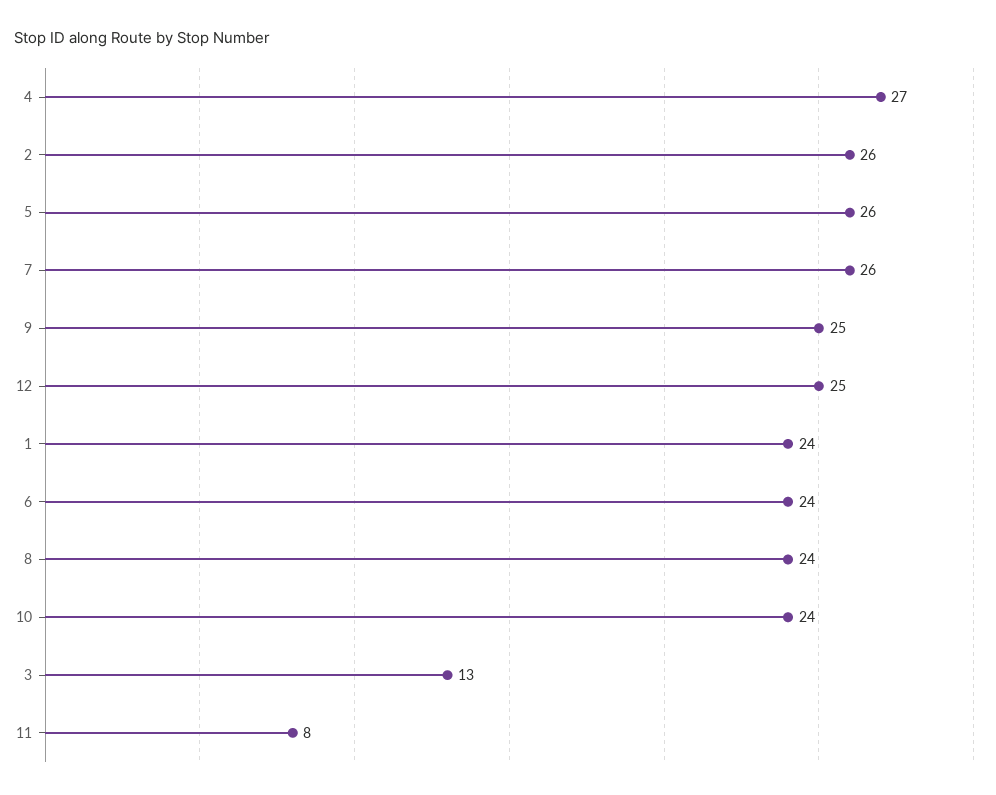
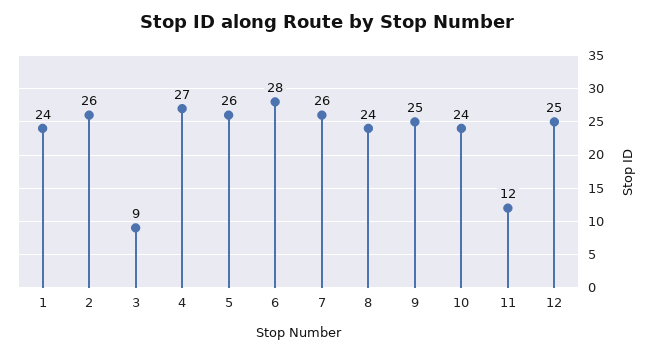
  {
    "4": 27,
    "2": 26,
    "5": 26,
    "7": 26,
    "9": 25,
    "12": 25,
    "1": 24,
-   "6": 24,
+   "6": 28,
    "8": 24,
    "10": 24,
-   "3": 13,
+   "3": 9,
-   "11": 8
+   "11": 12
  }

